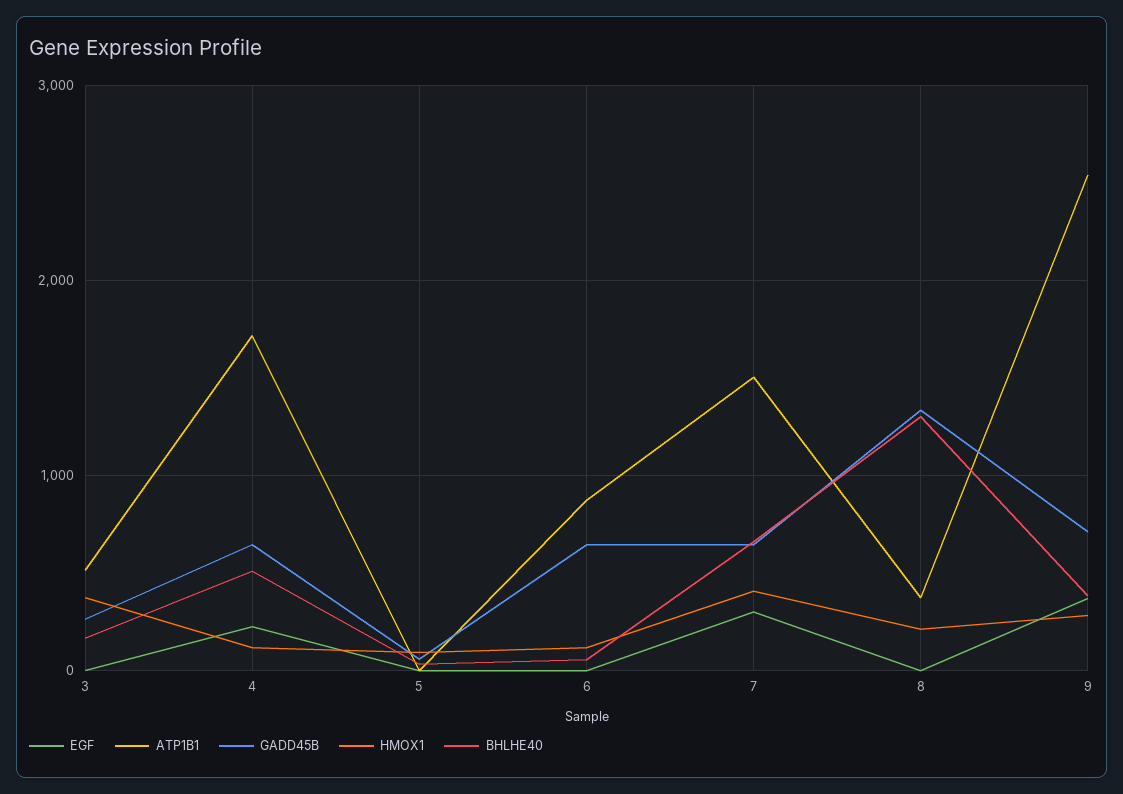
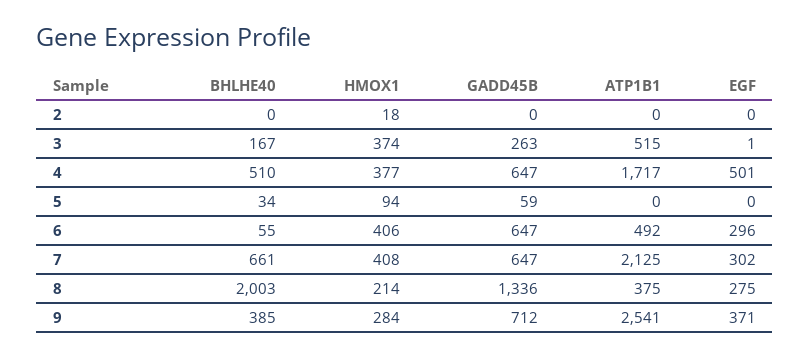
  {
    "EGF": {
      "3": 1,
-     "4": 200,
+     "4": 501,
      "5": 0,
-     "6": 0,
+     "6": 296,
      "7": 302,
-     "8": 0,
+     "8": 275,
-     "9": 371
+     "9": 371,
+     "2": 0
    },
    "ATP1B1": {
      "3": 515,
      "4": 1717,
      "5": 0,
-     "6": 900,
+     "6": 492,
-     "7": 1500,
+     "7": 2125,
      "8": 375,
-     "9": 2541
+     "9": 2541,
+     "2": 0
    },
    "GADD45B": {
      "3": 263,
      "4": 647,
      "5": 59,
      "6": 647,
      "7": 647,
      "8": 1336,
-     "9": 712
+     "9": 712,
+     "2": 0
    },
    "HMOX1": {
      "3": 374,
-     "4": 100,
+     "4": 377,
      "5": 94,
-     "6": 100,
+     "6": 406,
      "7": 408,
      "8": 214,
-     "9": 284
+     "9": 284,
+     "2": 18
    },
    "BHLHE40": {
      "3": 167,
      "4": 510,
      "5": 34,
      "6": 55,
      "7": 661,
-     "8": 1300,
+     "8": 2003,
-     "9": 385
+     "9": 385,
+     "2": 0
    }
  }

